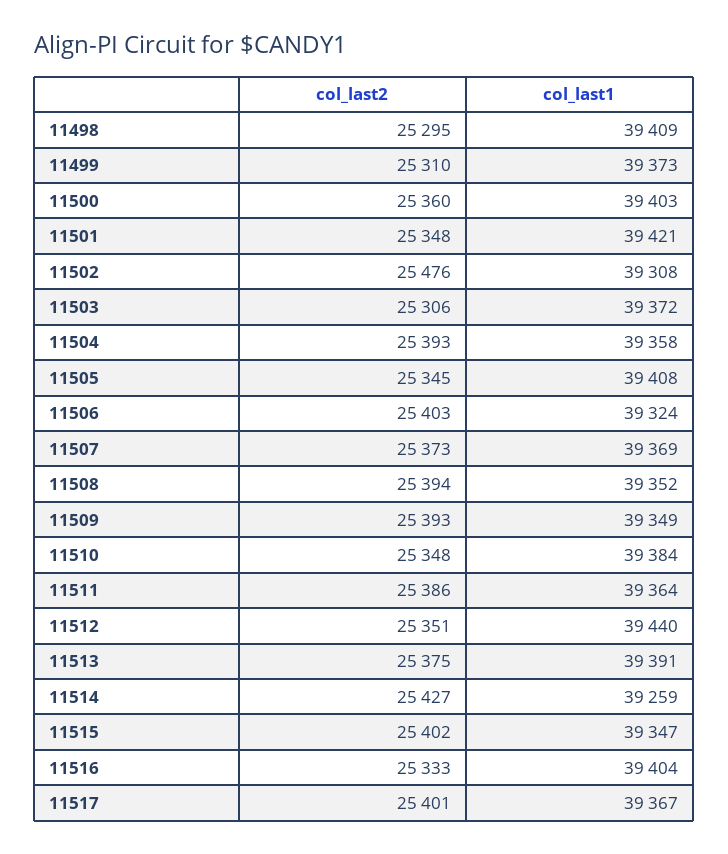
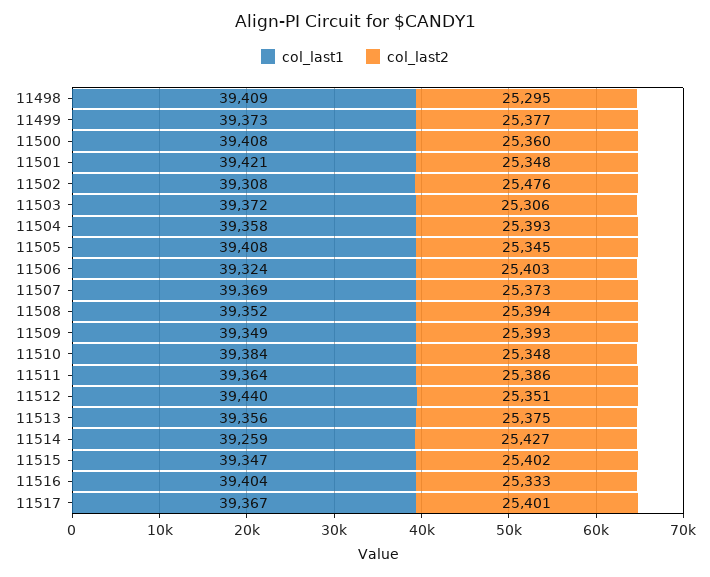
  {
    "col_last2": {
      "11498": 25295,
-     "11499": 25310,
+     "11499": 25377,
      "11500": 25360,
      "11501": 25348,
      "11502": 25476,
      "11503": 25306,
      "11504": 25393,
      "11505": 25345,
      "11506": 25403,
      "11507": 25373,
      "11508": 25394,
      "11509": 25393,
      "11510": 25348,
      "11511": 25386,
      "11512": 25351,
      "11513": 25375,
      "11514": 25427,
      "11515": 25402,
      "11516": 25333,
      "11517": 25401
    },
    "col_last1": {
      "11498": 39409,
      "11499": 39373,
-     "11500": 39403,
+     "11500": 39408,
      "11501": 39421,
      "11502": 39308,
      "11503": 39372,
      "11504": 39358,
      "11505": 39408,
      "11506": 39324,
      "11507": 39369,
      "11508": 39352,
      "11509": 39349,
      "11510": 39384,
      "11511": 39364,
      "11512": 39440,
-     "11513": 39391,
+     "11513": 39356,
      "11514": 39259,
      "11515": 39347,
      "11516": 39404,
      "11517": 39367
    }
  }

